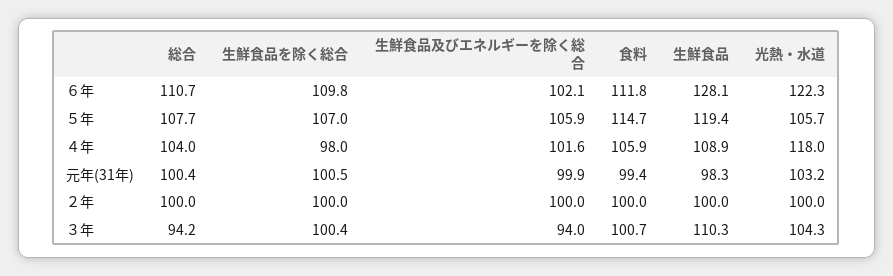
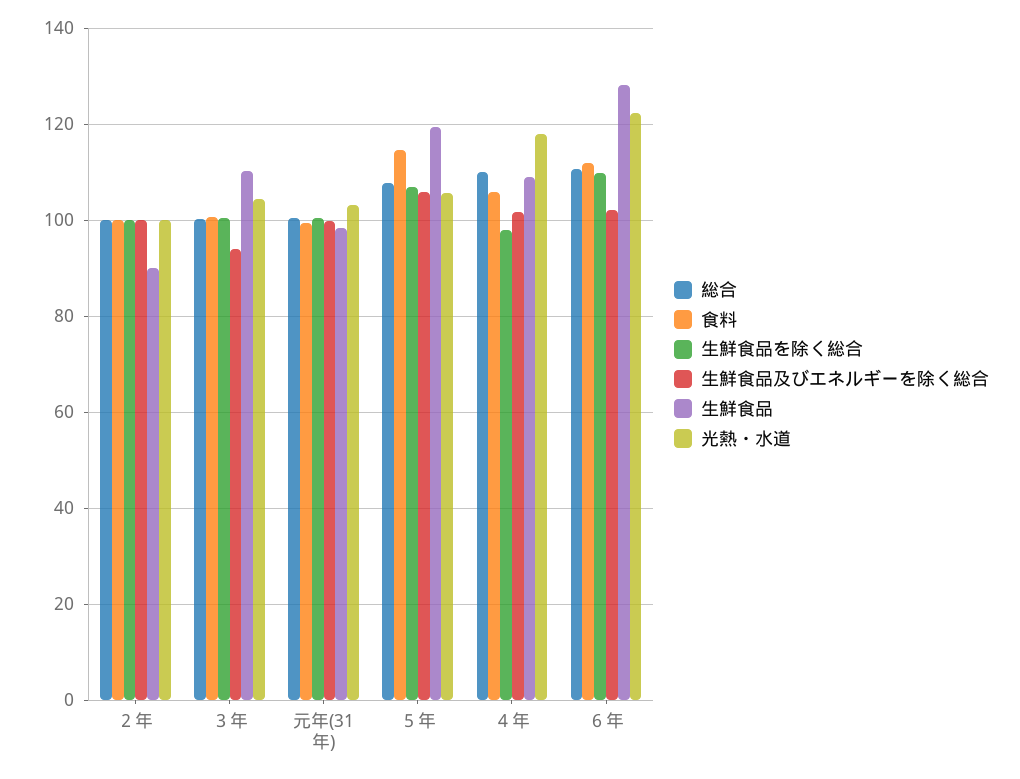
  {
    "総合": {
      "６年": 110.7,
      "５年": 107.7,
-     "４年": 104,
+     "４年": 110,
      "元年(31年)": 100.4,
      "２年": 100,
-     "３年": 94.2
+     "３年": 100
    },
    "生鮮食品を除く総合": {
      "６年": 109.8,
      "５年": 107,
      "４年": 98,
      "元年(31年)": 100.5,
      "２年": 100,
      "３年": 100.4
    },
    "生鮮食品及びエネルギーを除く総合": {
      "６年": 102.1,
      "５年": 105.9,
      "４年": 101.6,
      "元年(31年)": 99.9,
      "２年": 100,
      "３年": 94
    },
    "食料": {
      "６年": 111.8,
      "５年": 114.7,
      "４年": 105.9,
      "元年(31年)": 99.4,
      "２年": 100,
      "３年": 100.7
    },
    "生鮮食品": {
      "６年": 128.1,
      "５年": 119.4,
      "４年": 108.9,
      "元年(31年)": 98.3,
-     "２年": 100,
+     "２年": 90,
      "３年": 110.3
    },
    "光熱・水道": {
      "６年": 122.3,
      "５年": 105.7,
      "４年": 118,
      "元年(31年)": 103.2,
      "２年": 100,
      "３年": 104.3
    }
  }

